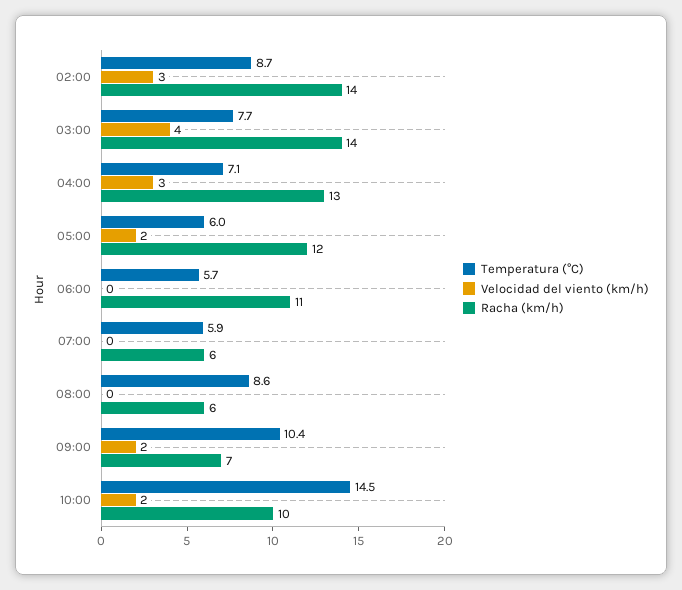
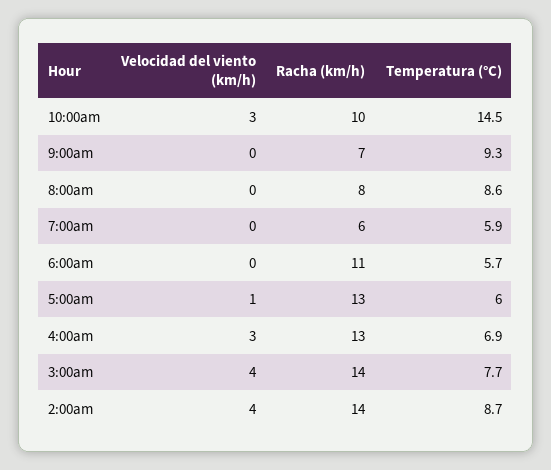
  {
    "Temperatura (°C)": {
      "02:00": 8.7,
      "03:00": 7.7,
-     "04:00": 7.1,
+     "04:00": 6.9,
      "05:00": 6,
      "06:00": 5.7,
      "07:00": 5.9,
      "08:00": 8.6,
-     "09:00": 10.4,
+     "09:00": 9.3,
      "10:00": 14.5
    },
    "Velocidad del viento (km/h)": {
-     "02:00": 3,
+     "02:00": 4,
      "03:00": 4,
      "04:00": 3,
-     "05:00": 2,
+     "05:00": 1,
      "06:00": 0,
      "07:00": 0,
      "08:00": 0,
-     "09:00": 2,
+     "09:00": 0,
-     "10:00": 2
+     "10:00": 3
    },
    "Racha (km/h)": {
      "02:00": 14,
      "03:00": 14,
      "04:00": 13,
-     "05:00": 12,
+     "05:00": 13,
      "06:00": 11,
      "07:00": 6,
-     "08:00": 6,
+     "08:00": 8,
      "09:00": 7,
      "10:00": 10
    }
  }

